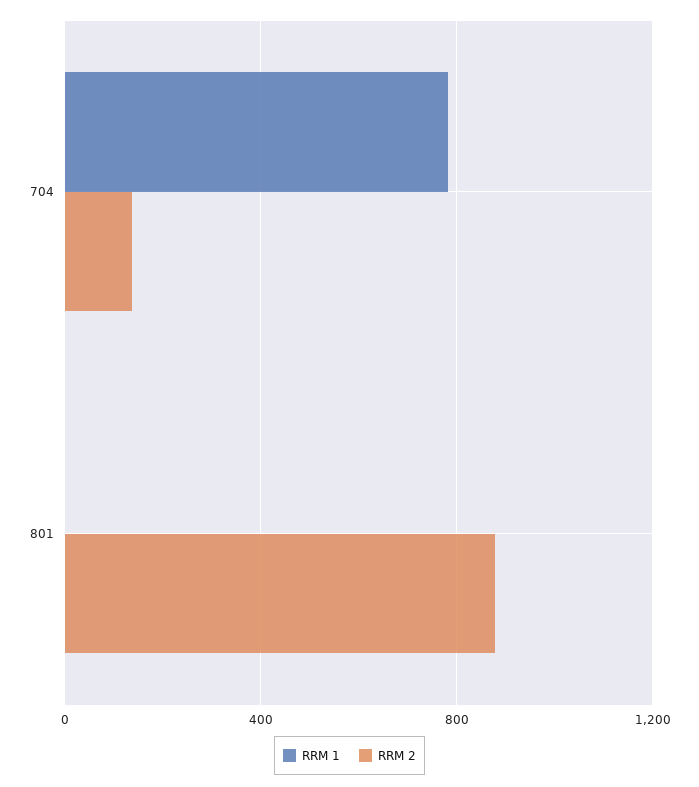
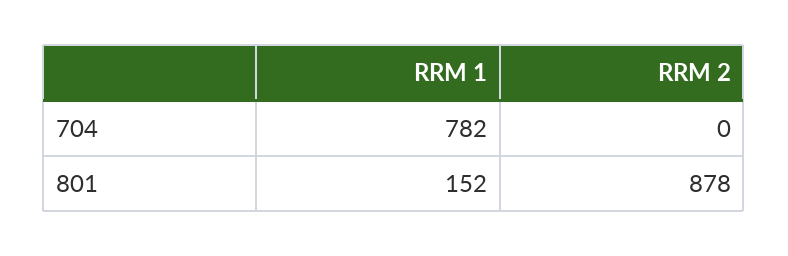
  {
    "RRM 1": {
      "704": 782,
-     "801": 0
+     "801": 152
    },
    "RRM 2": {
-     "704": 150,
+     "704": 0,
      "801": 878
    }
  }

